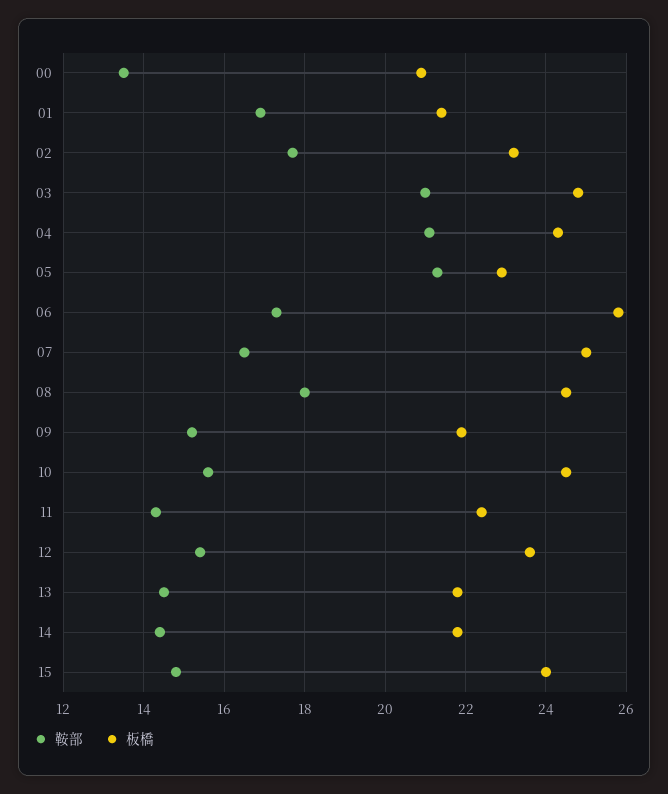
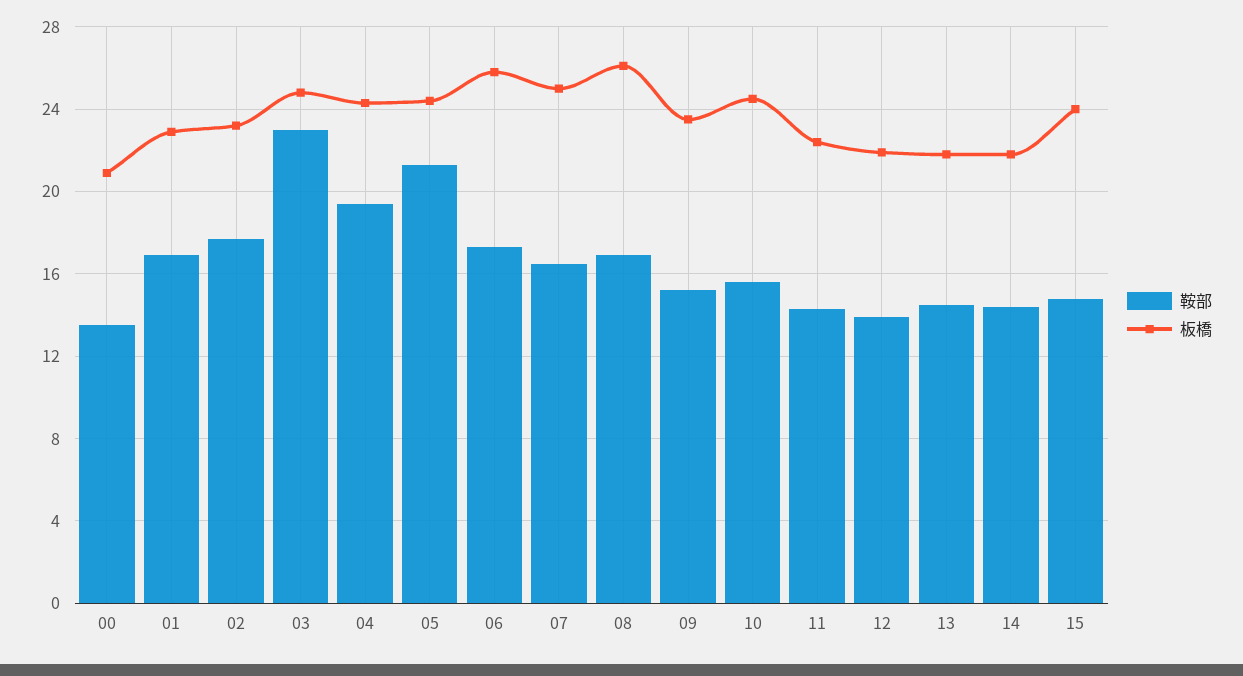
  {
    "鞍部": {
      "00": 13.5,
      "01": 17,
      "02": 17.5,
-     "03": 21,
+     "03": 23,
-     "04": 21,
+     "04": 19.5,
      "05": 21.5,
      "06": 17.5,
      "07": 16.5,
-     "08": 18,
+     "08": 17,
      "09": 15,
      "10": 15.5,
      "11": 14.5,
-     "12": 15.5,
+     "12": 14,
      "13": 14.5,
      "14": 14.5,
      "15": 15
    },
    "板橋": {
      "00": 21,
-     "01": 21.5,
+     "01": 23,
      "02": 23,
      "03": 25,
      "04": 24.5,
-     "05": 23,
+     "05": 24.5,
      "06": 26,
      "07": 25,
-     "08": 24.5,
+     "08": 26,
-     "09": 22,
+     "09": 23.5,
      "10": 24.5,
      "11": 22.5,
-     "12": 23.5,
+     "12": 22,
      "13": 22,
      "14": 22,
      "15": 24
    }
  }

